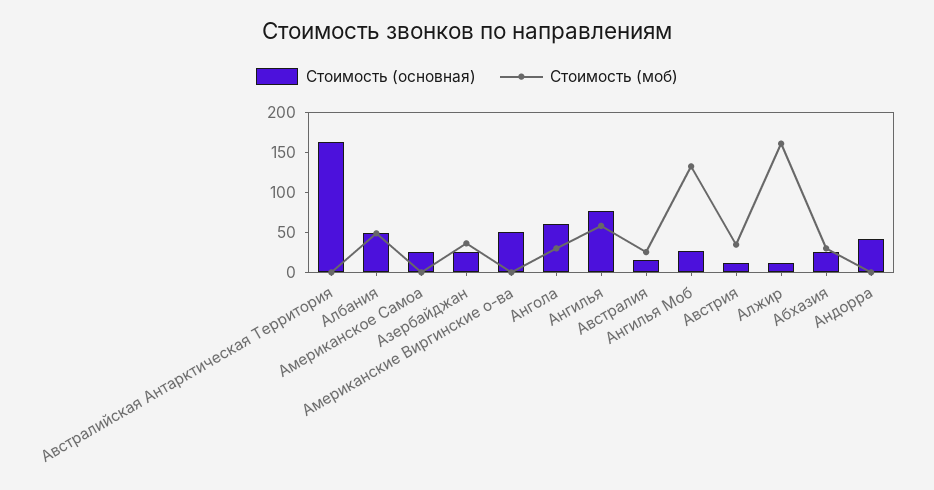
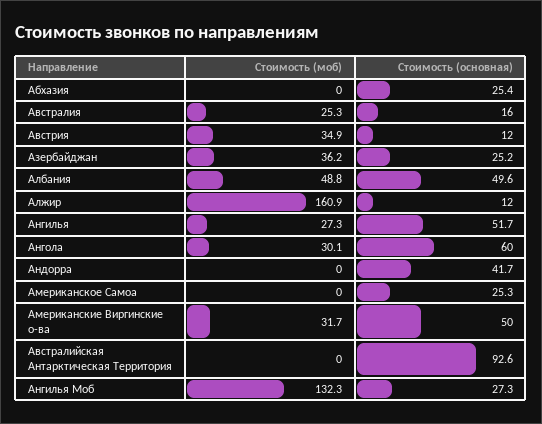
  {
    "Стоимость (основная)": {
-     "Австралийская Антарктическая Территория": 160,
+     "Австралийская Антарктическая Территория": 92.6,
      "Албания": 49.6,
      "Американское Самоа": 25.3,
      "Азербайджан": 25.2,
      "Американские Виргинские о-ва": 50,
      "Ангола": 60,
-     "Ангилья": 80,
+     "Ангилья": 51.7,
      "Австралия": 16,
      "Ангилья Моб": 27.3,
      "Австрия": 12,
      "Алжир": 12,
      "Абхазия": 25.4,
      "Андорра": 41.7
    },
    "Стоимость (моб)": {
      "Австралийская Антарктическая Территория": 0,
      "Албания": 48.8,
      "Американское Самоа": 0,
      "Азербайджан": 36.2,
-     "Американские Виргинские о-ва": 0,
+     "Американские Виргинские о-ва": 31.7,
      "Ангола": 30.1,
-     "Ангилья": 60,
+     "Ангилья": 27.3,
      "Австралия": 25.3,
      "Ангилья Моб": 132.3,
      "Австрия": 34.9,
      "Алжир": 160.9,
-     "Абхазия": 30,
+     "Абхазия": 0,
      "Андорра": 0
    }
  }

